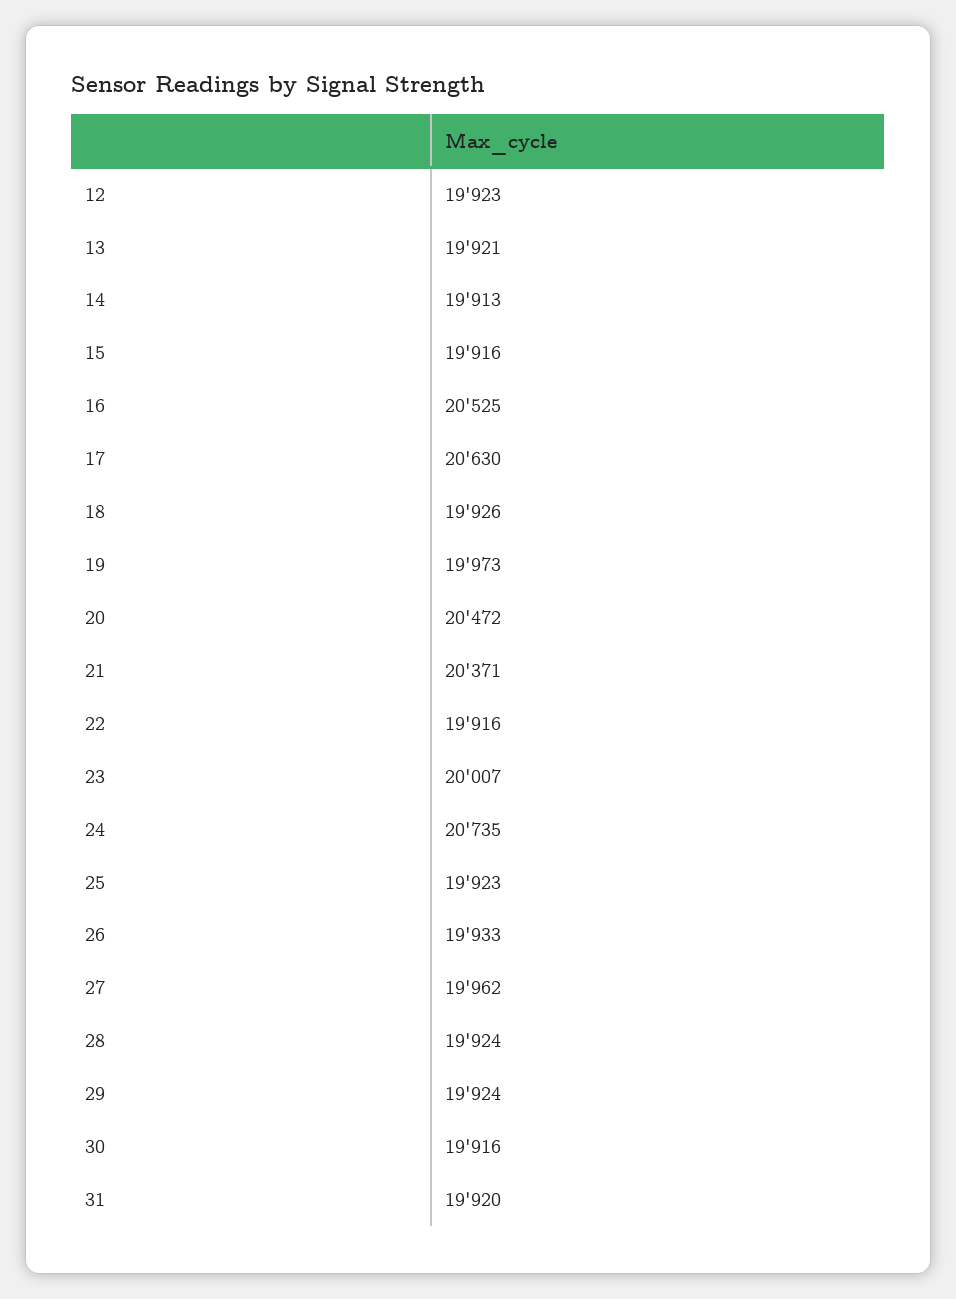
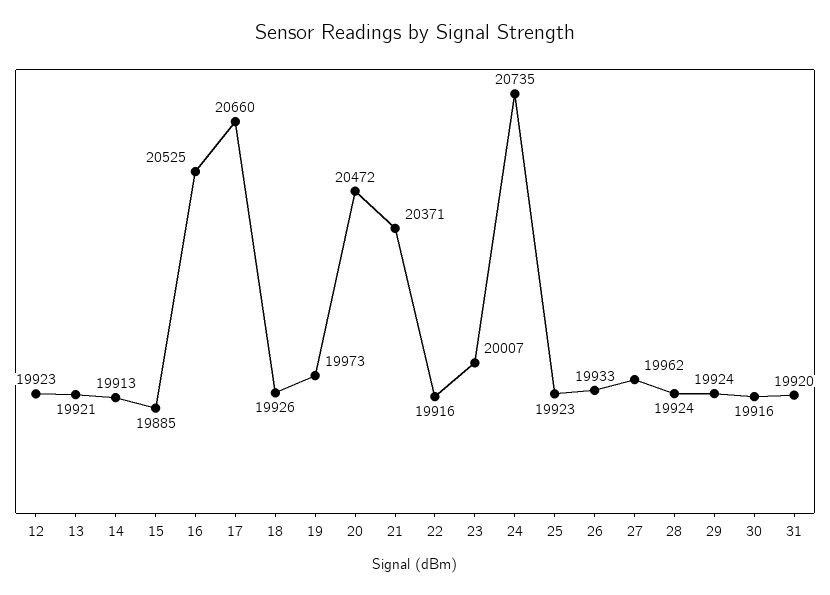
  {
    "12": 19923,
    "13": 19921,
    "14": 19913,
-   "15": 19916,
+   "15": 19885,
    "16": 20525,
-   "17": 20630,
+   "17": 20660,
    "18": 19926,
    "19": 19973,
    "20": 20472,
    "21": 20371,
    "22": 19916,
    "23": 20007,
    "24": 20735,
    "25": 19923,
    "26": 19933,
    "27": 19962,
    "28": 19924,
    "29": 19924,
    "30": 19916,
    "31": 19920
  }

